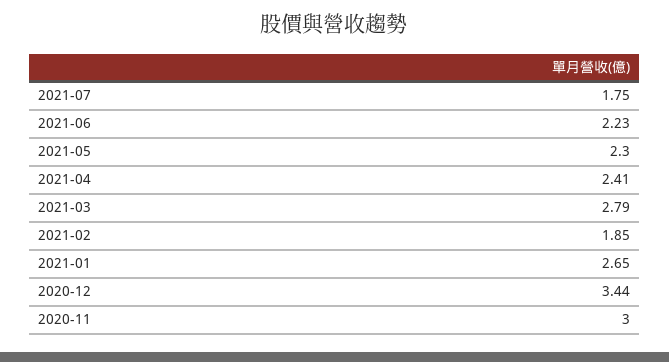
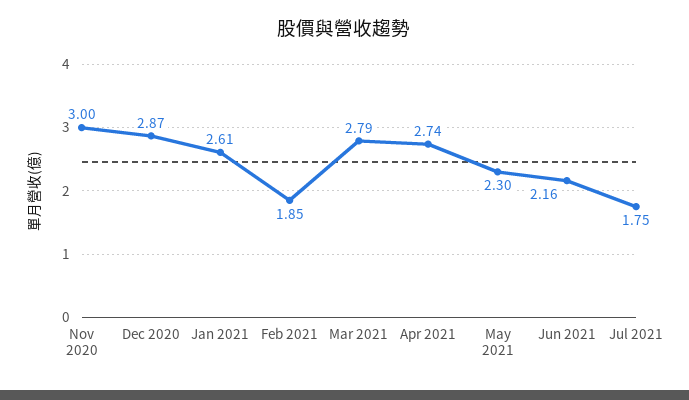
  {
    "2021-07": 1.75,
-   "2021-06": 2.23,
+   "2021-06": 2.16,
    "2021-05": 2.3,
-   "2021-04": 2.41,
+   "2021-04": 2.74,
    "2021-03": 2.79,
    "2021-02": 1.85,
-   "2021-01": 2.65,
+   "2021-01": 2.61,
-   "2020-12": 3.44,
+   "2020-12": 2.87,
    "2020-11": 3
  }

